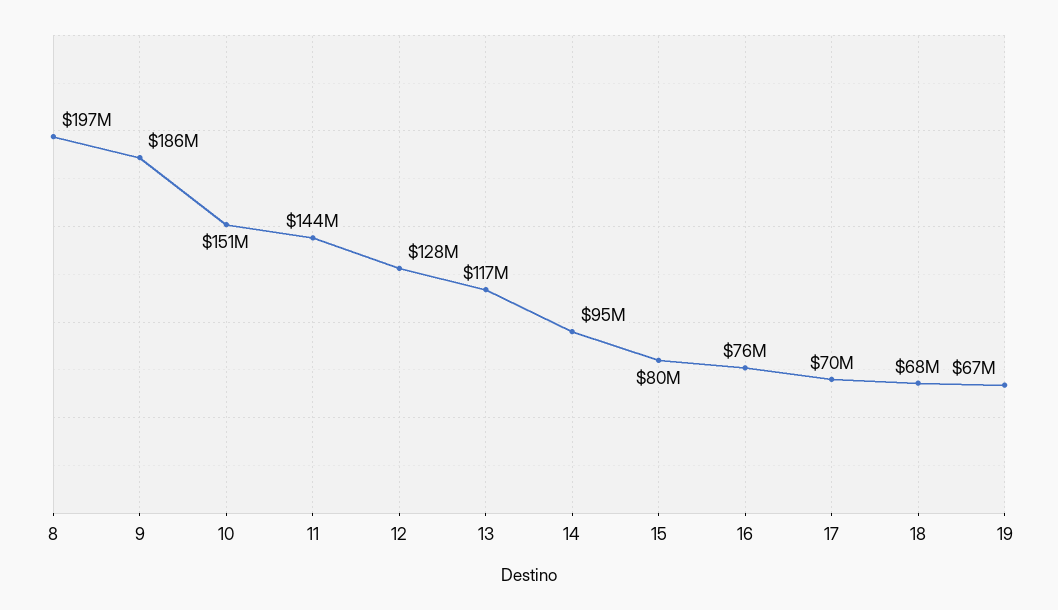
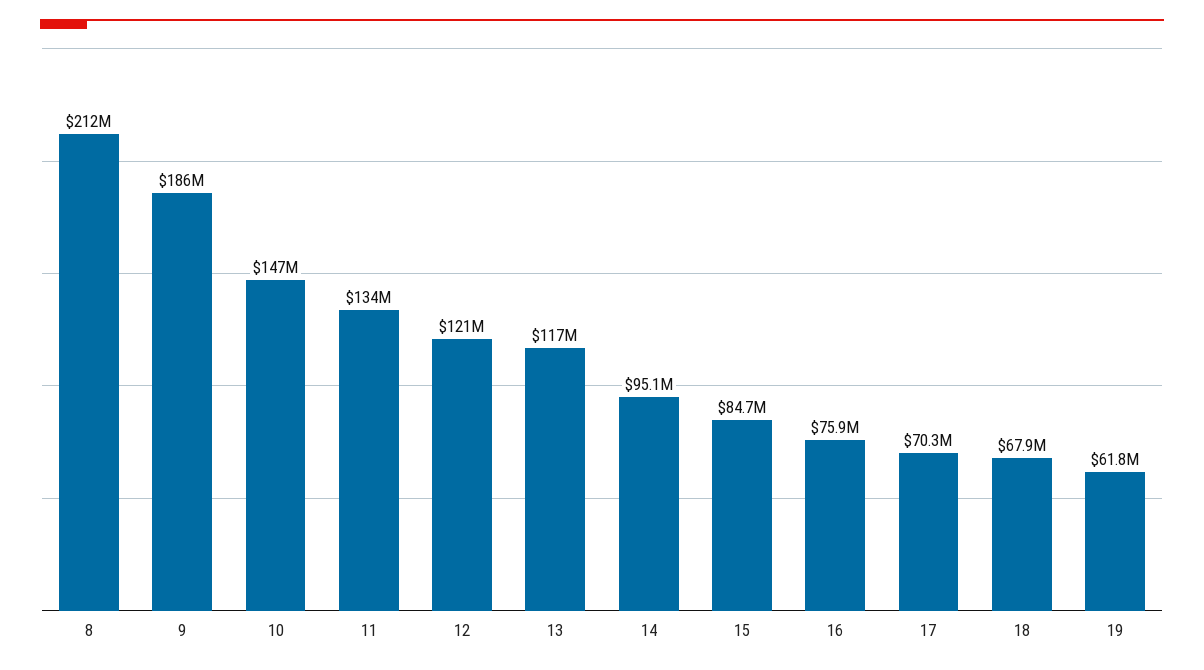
  {
-   "8": 197000000,
+   "8": 212000000,
    "9": 186000000,
-   "10": 151000000,
+   "10": 147000000,
-   "11": 144000000,
+   "11": 134000000,
-   "12": 128000000,
+   "12": 121000000,
    "13": 117000000,
    "14": 95100000,
-   "15": 80000000,
+   "15": 84700000,
    "16": 75900000,
    "17": 70300000,
    "18": 67900000,
-   "19": 67000000
+   "19": 61800000
  }

